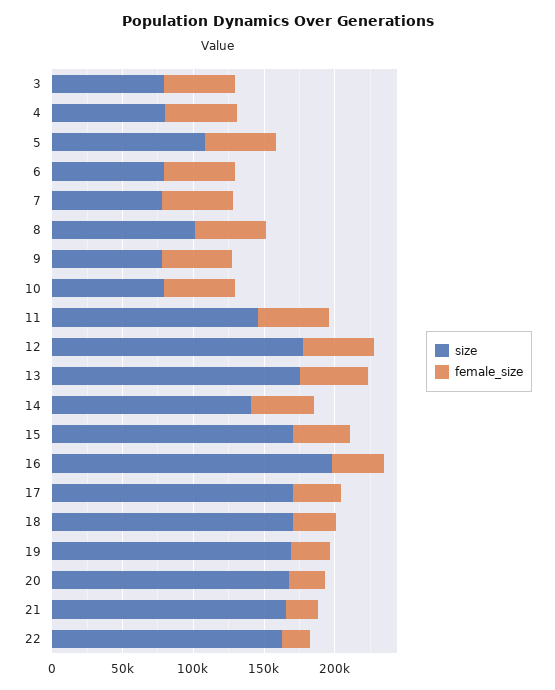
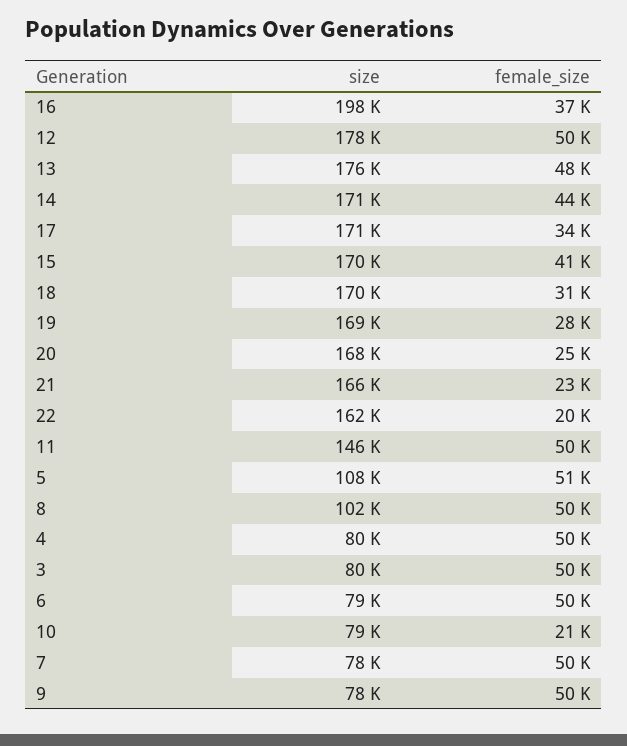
  {
    "size": {
      "3": 80000,
      "4": 80000,
      "5": 108000,
      "6": 79000,
      "7": 78000,
      "8": 102000,
      "9": 78000,
      "10": 79000,
      "11": 146000,
      "12": 178000,
      "13": 176000,
-     "14": 140000,
+     "14": 171000,
      "15": 170000,
      "16": 198000,
      "17": 171000,
      "18": 170000,
      "19": 169000,
      "20": 168000,
      "21": 166000,
      "22": 162000
    },
    "female_size": {
      "3": 50000,
      "4": 50000,
      "5": 51000,
      "6": 50000,
      "7": 50000,
      "8": 50000,
      "9": 50000,
-     "10": 50000,
+     "10": 21000,
      "11": 50000,
      "12": 50000,
      "13": 48000,
      "14": 44000,
      "15": 41000,
      "16": 37000,
      "17": 34000,
      "18": 31000,
      "19": 28000,
      "20": 25000,
      "21": 23000,
      "22": 20000
    }
  }

